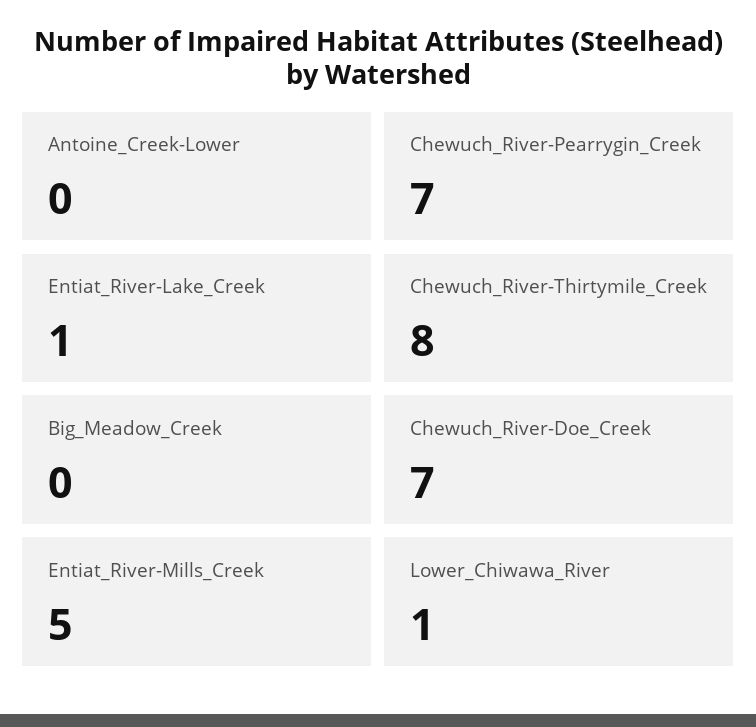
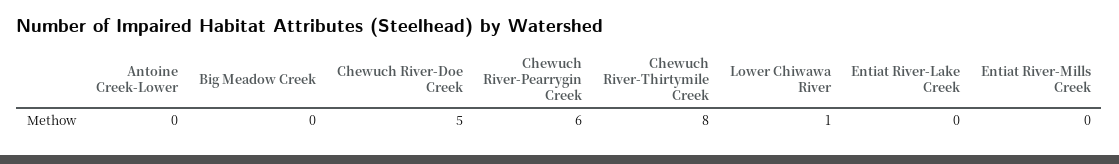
  {
    "Antoine_Creek-Lower": 0,
-   "Chewuch_River-Pearrygin_Creek": 7,
+   "Chewuch_River-Pearrygin_Creek": 6,
-   "Entiat_River-Lake_Creek": 1,
+   "Entiat_River-Lake_Creek": 0,
    "Chewuch_River-Thirtymile_Creek": 8,
    "Big_Meadow_Creek": 0,
-   "Chewuch_River-Doe_Creek": 7,
+   "Chewuch_River-Doe_Creek": 5,
-   "Entiat_River-Mills_Creek": 5,
+   "Entiat_River-Mills_Creek": 0,
    "Lower_Chiwawa_River": 1
  }

